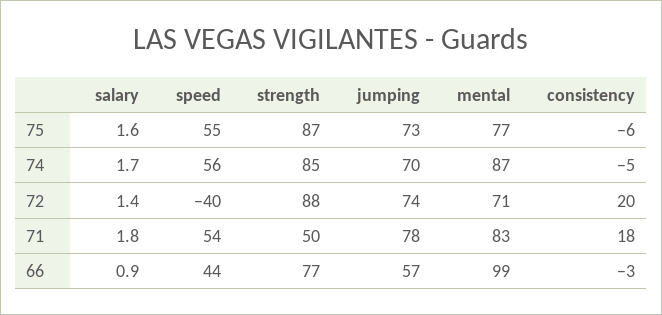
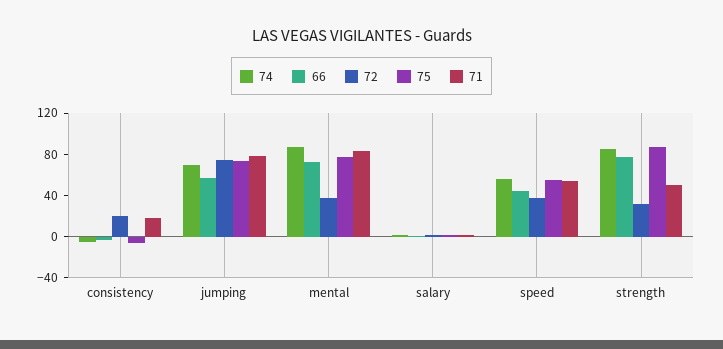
  {
    "75": {
      "salary": 1.6,
      "speed": 55,
      "strength": 87,
      "jumping": 73,
      "mental": 77,
      "consistency": -6
    },
    "74": {
      "salary": 1.7,
      "speed": 56,
      "strength": 85,
      "jumping": 70,
      "mental": 87,
      "consistency": -5
    },
    "72": {
      "salary": 1.4,
-     "speed": -40,
+     "speed": 40,
-     "strength": 88,
+     "strength": 30,
      "jumping": 74,
-     "mental": 71,
+     "mental": 40,
      "consistency": 20
    },
    "71": {
      "salary": 1.8,
      "speed": 54,
      "strength": 50,
      "jumping": 78,
      "mental": 83,
      "consistency": 18
    },
    "66": {
      "salary": 0.9,
      "speed": 44,
      "strength": 77,
      "jumping": 57,
-     "mental": 99,
+     "mental": 70,
      "consistency": -3
    }
  }

